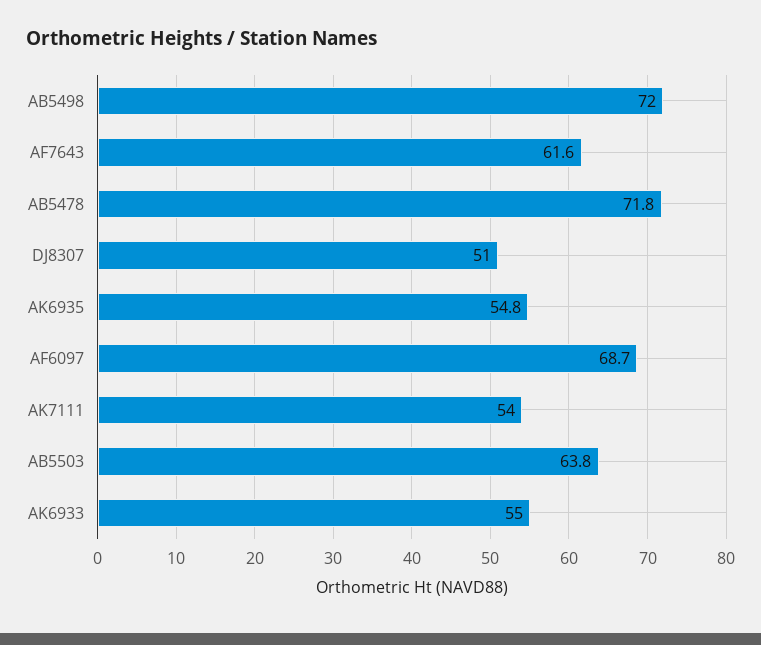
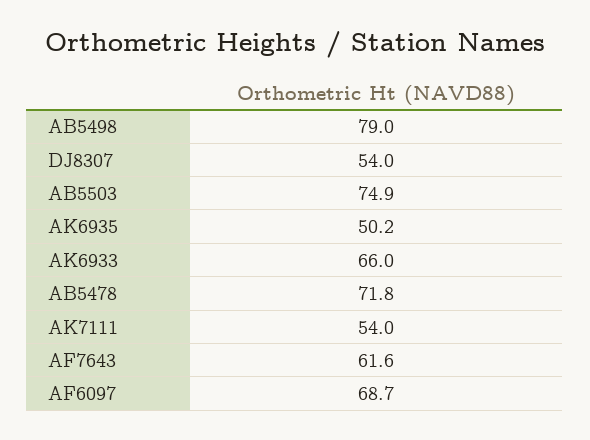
  {
-   "AB5498": 72,
+   "AB5498": 79,
    "AF7643": 61.6,
    "AB5478": 71.8,
-   "DJ8307": 51,
+   "DJ8307": 54,
-   "AK6935": 54.8,
+   "AK6935": 50.2,
    "AF6097": 68.7,
    "AK7111": 54,
-   "AB5503": 63.8,
+   "AB5503": 74.9,
-   "AK6933": 55
+   "AK6933": 66
  }

